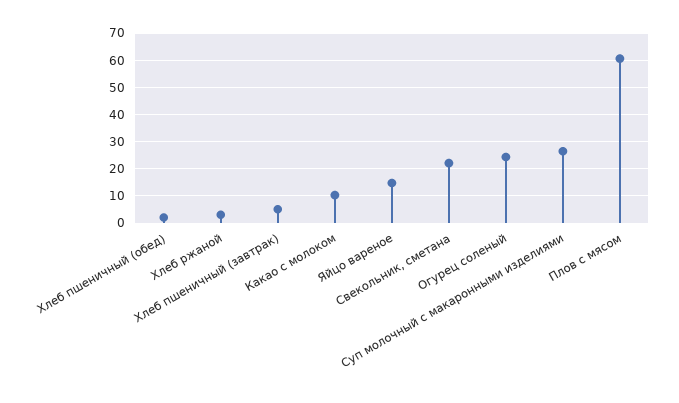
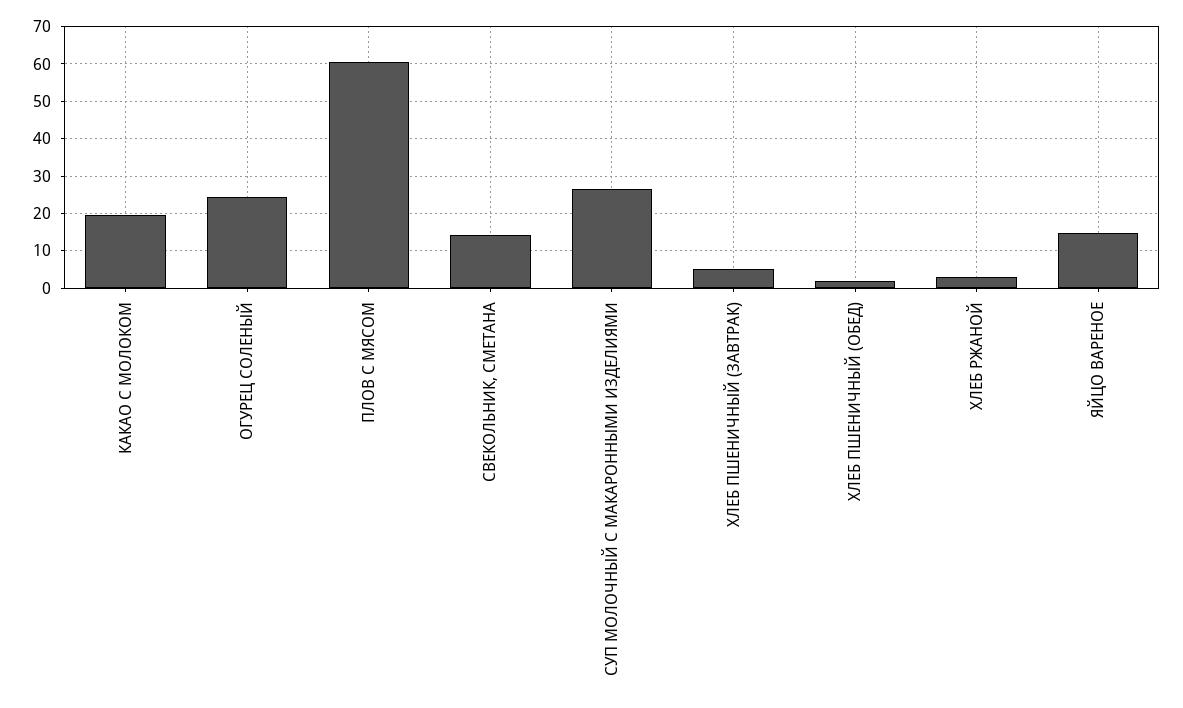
  {
    "Хлеб пшеничный (обед)": 2,
    "Хлеб ржаной": 4,
    "Хлеб пшеничный (завтрак)": 6,
-   "Какао с молоком": 10,
+   "Какао с молоком": 20,
    "Яйцо вареное": 14,
-   "Свекольник, сметана": 22.5,
+   "Свекольник, сметана": 14,
    "Огурец соленый": 24,
    "Суп молочный с макаронными изделиями": 26,
    "Плов с мясом": 60
  }

